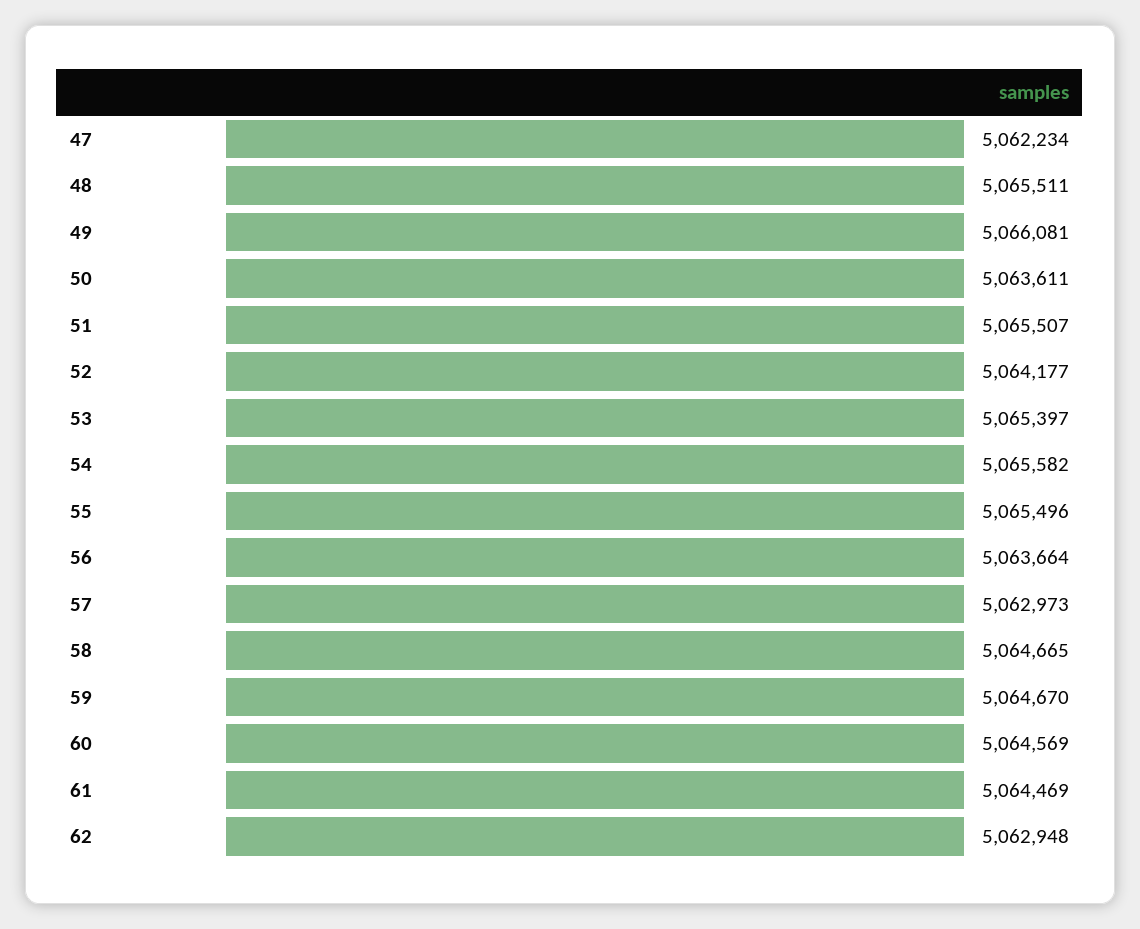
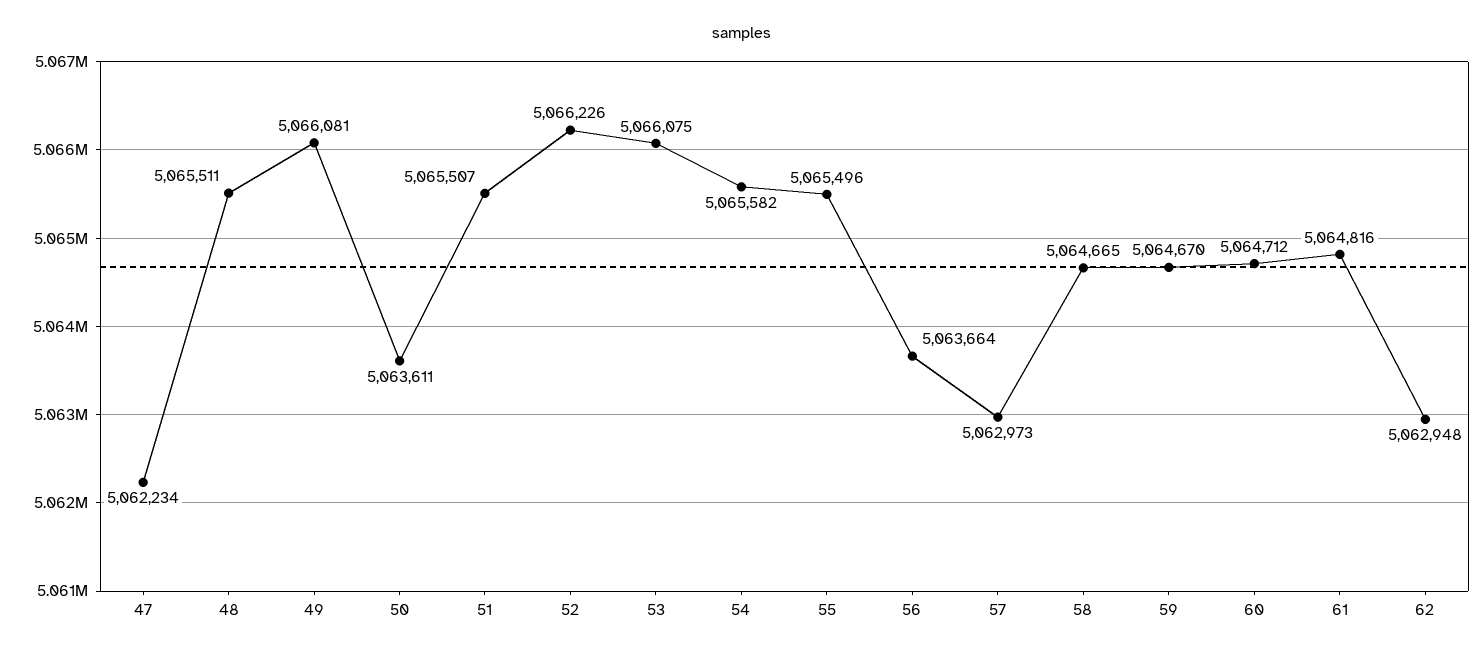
  {
    "47": 5062234,
    "48": 5065511,
    "49": 5066081,
    "50": 5063611,
    "51": 5065507,
-   "52": 5064177,
+   "52": 5066226,
-   "53": 5065397,
+   "53": 5066075,
    "54": 5065582,
    "55": 5065496,
    "56": 5063664,
    "57": 5062973,
    "58": 5064665,
    "59": 5064670,
-   "60": 5064569,
+   "60": 5064712,
-   "61": 5064469,
+   "61": 5064816,
    "62": 5062948
  }

